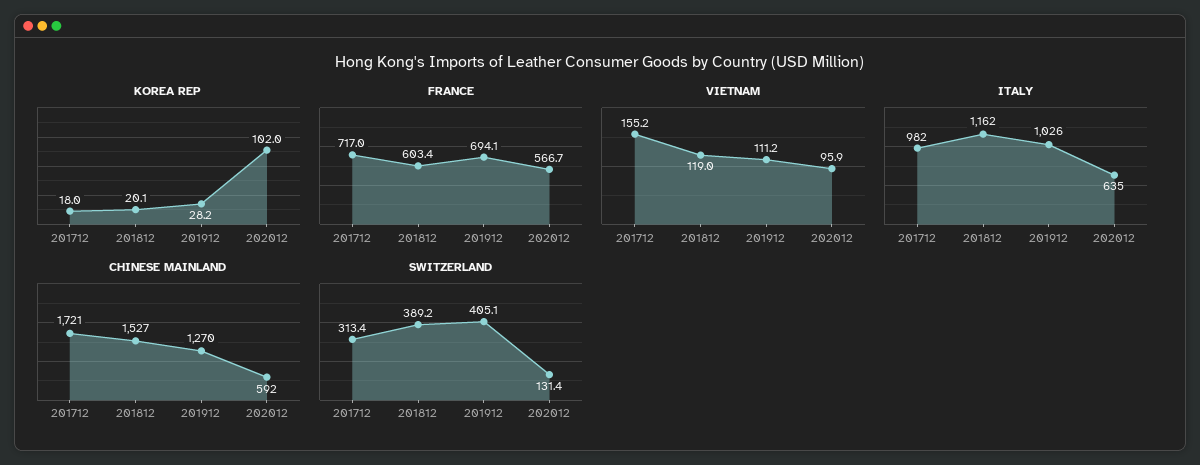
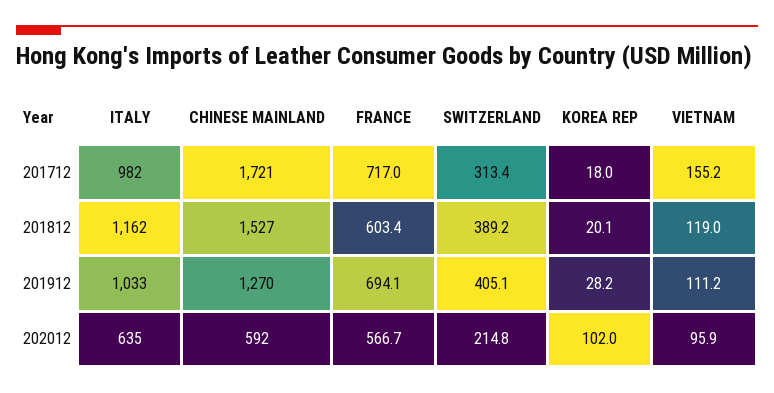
  {
    "KOREA REP": {
      "201712": 18,
      "201812": 20.1,
      "201912": 28.2,
      "202012": 102
    },
    "FRANCE": {
      "201712": 717,
      "201812": 603.4,
      "201912": 694.1,
      "202012": 566.7
    },
    "VIETNAM": {
      "201712": 155.2,
      "201812": 119,
      "201912": 111.2,
      "202012": 95.9
    },
    "ITALY": {
      "201712": 982,
      "201812": 1162,
-     "201912": 1026,
+     "201912": 1033,
      "202012": 635
    },
    "CHINESE MAINLAND": {
      "201712": 1721,
      "201812": 1527,
      "201912": 1270,
      "202012": 592
    },
    "SWITZERLAND": {
      "201712": 313.4,
      "201812": 389.2,
      "201912": 405.1,
-     "202012": 131.4
+     "202012": 214.8
    }
  }

